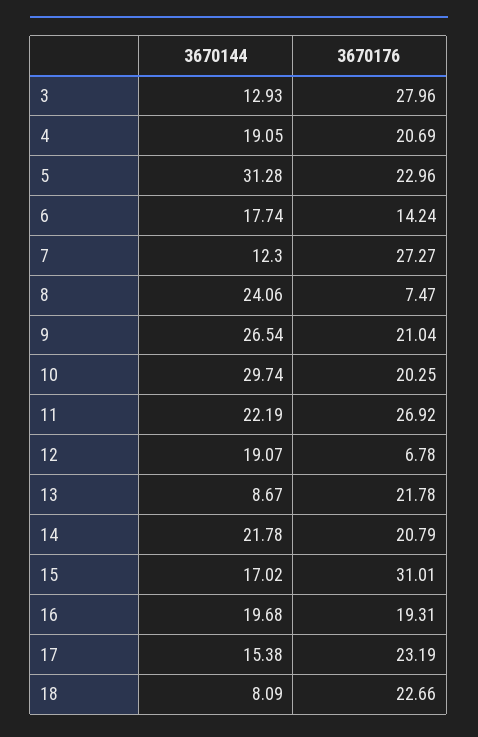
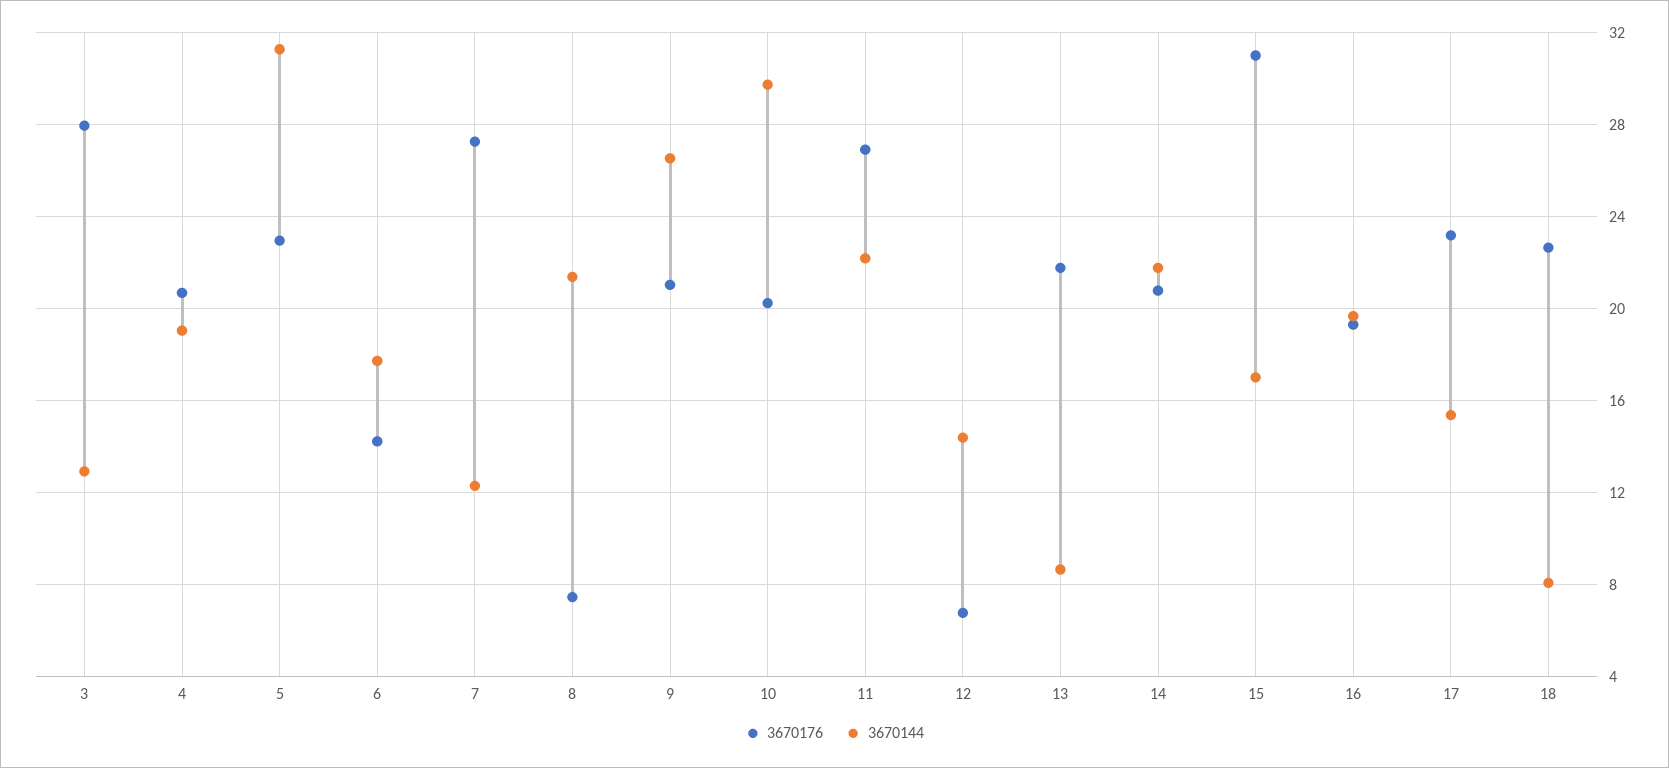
  {
    "3670144": {
      "3": 12.93,
      "4": 19.05,
      "5": 31.28,
      "6": 17.74,
      "7": 12.3,
-     "8": 24.06,
+     "8": 21.5,
      "9": 26.54,
      "10": 29.74,
      "11": 22.19,
-     "12": 19.07,
+     "12": 14.5,
      "13": 8.67,
      "14": 21.78,
      "15": 17.02,
      "16": 19.68,
      "17": 15.38,
      "18": 8.09
    },
    "3670176": {
      "3": 27.96,
      "4": 20.69,
      "5": 22.96,
      "6": 14.24,
      "7": 27.27,
      "8": 7.47,
      "9": 21.04,
      "10": 20.25,
      "11": 26.92,
      "12": 6.78,
      "13": 21.78,
      "14": 20.79,
      "15": 31.01,
      "16": 19.31,
      "17": 23.19,
      "18": 22.66
    }
  }

